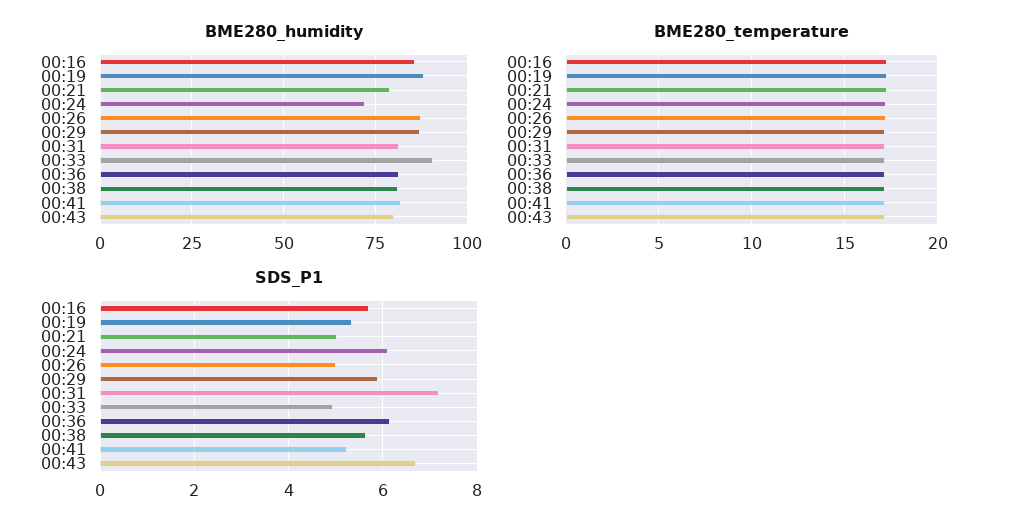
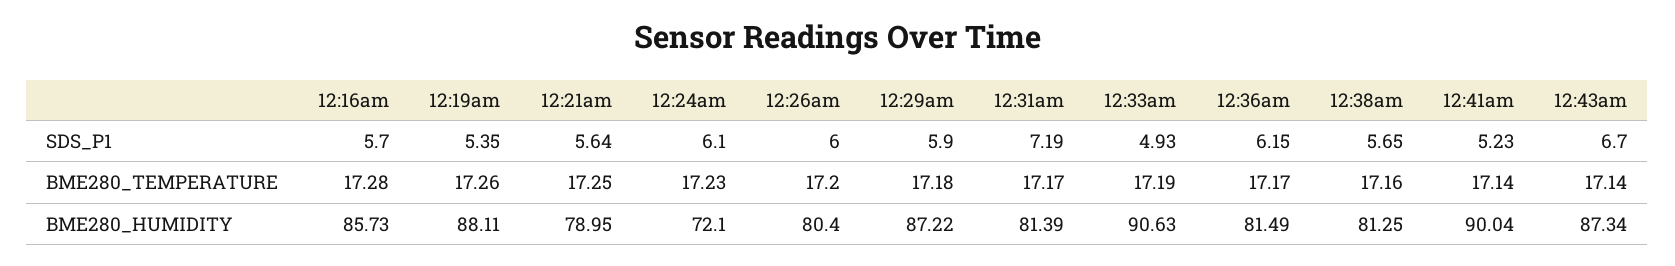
  {
    "BME280_humidity": {
      "00:16": 85.73,
      "00:19": 88.11,
      "00:21": 78.95,
      "00:24": 72.1,
-     "00:26": 87.5,
+     "00:26": 80.4,
      "00:29": 87.22,
      "00:31": 81.39,
      "00:33": 90.63,
      "00:36": 81.49,
      "00:38": 81.25,
-     "00:41": 82.5,
+     "00:41": 90.04,
-     "00:43": 80
+     "00:43": 87.34
    },
    "BME280_temperature": {
      "00:16": 17.28,
      "00:19": 17.26,
      "00:21": 17.25,
      "00:24": 17.23,
      "00:26": 17.2,
      "00:29": 17.18,
      "00:31": 17.17,
      "00:33": 17.19,
      "00:36": 17.17,
      "00:38": 17.16,
      "00:41": 17.14,
      "00:43": 17.14
    },
    "SDS_P1": {
      "00:16": 5.7,
      "00:19": 5.35,
-     "00:21": 5,
+     "00:21": 5.64,
      "00:24": 6.1,
-     "00:26": 5,
+     "00:26": 6,
      "00:29": 5.9,
      "00:31": 7.19,
      "00:33": 4.93,
      "00:36": 6.15,
      "00:38": 5.65,
      "00:41": 5.23,
      "00:43": 6.7
    }
  }

